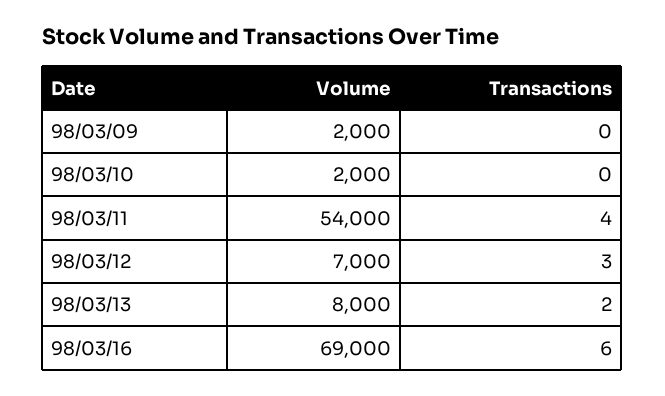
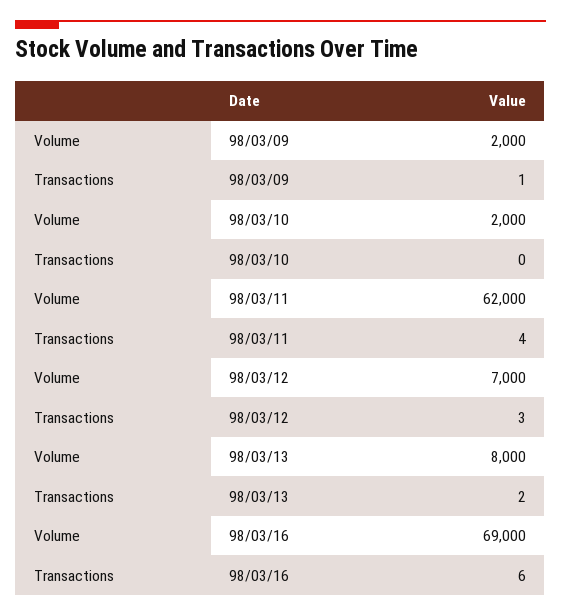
  {
    "Volume": {
      "98/03/09": 2000,
      "98/03/10": 2000,
-     "98/03/11": 54000,
+     "98/03/11": 62000,
      "98/03/12": 7000,
      "98/03/13": 8000,
      "98/03/16": 69000
    },
    "Transactions": {
-     "98/03/09": 0,
+     "98/03/09": 1,
      "98/03/10": 0,
      "98/03/11": 4,
      "98/03/12": 3,
      "98/03/13": 2,
      "98/03/16": 6
    }
  }

